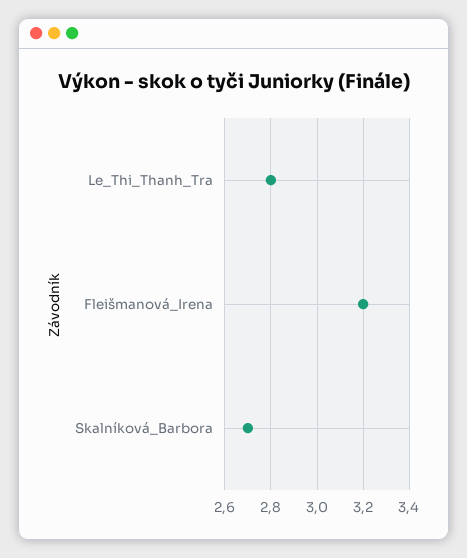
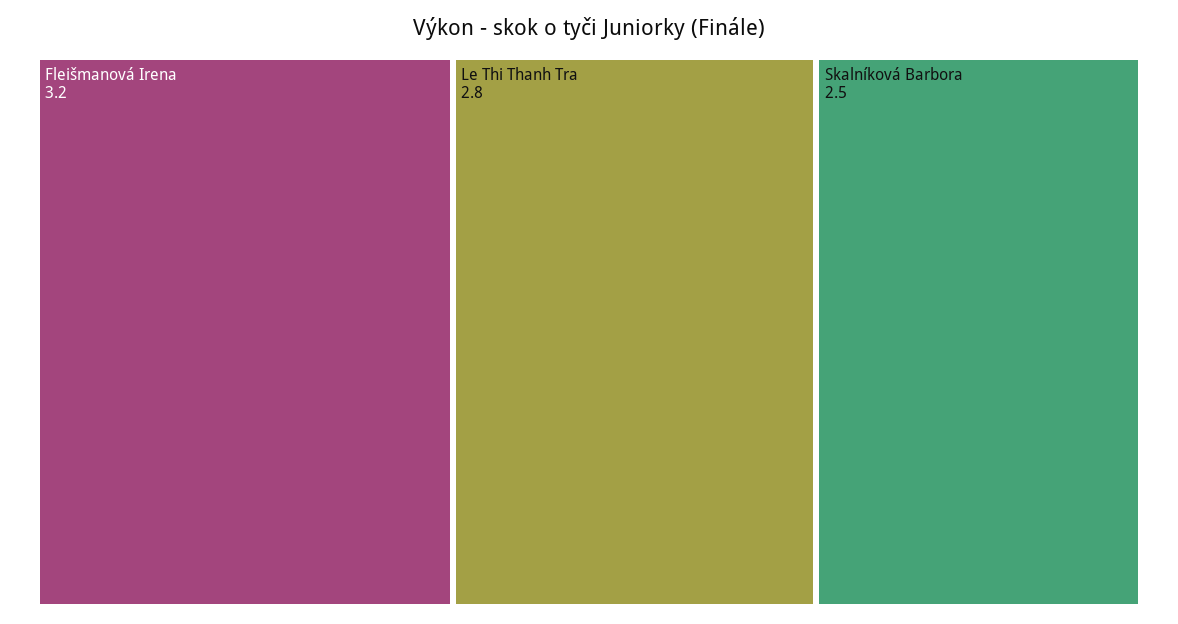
  {
    "Le_Thi_Thanh_Tra": 2.8,
    "Fleišmanová_Irena": 3.2,
-   "Skalníková_Barbora": 2.7
+   "Skalníková_Barbora": 2.5
  }

